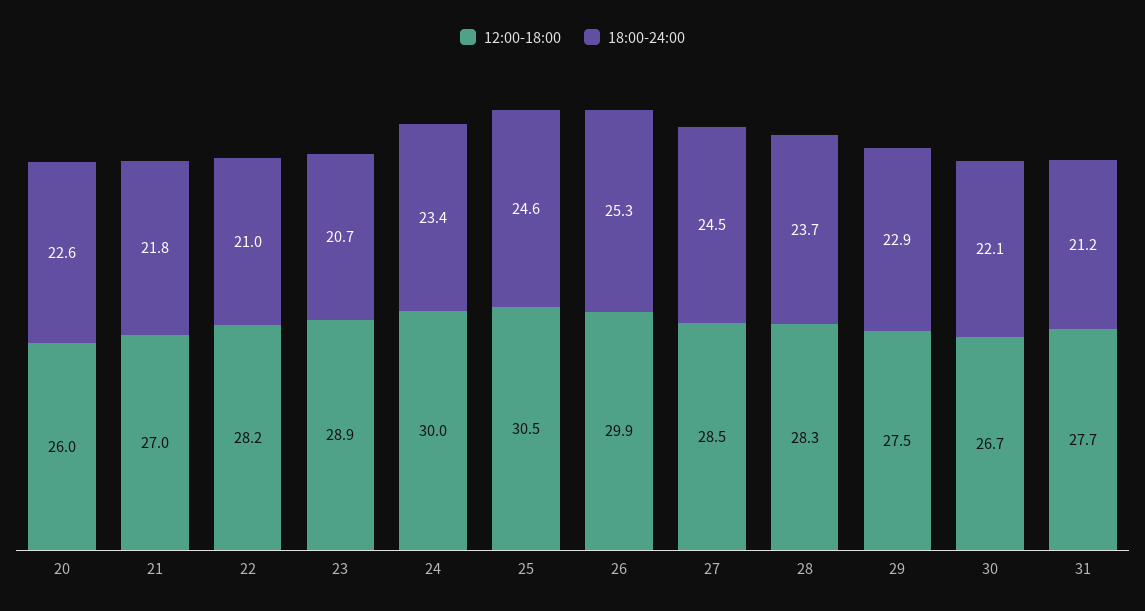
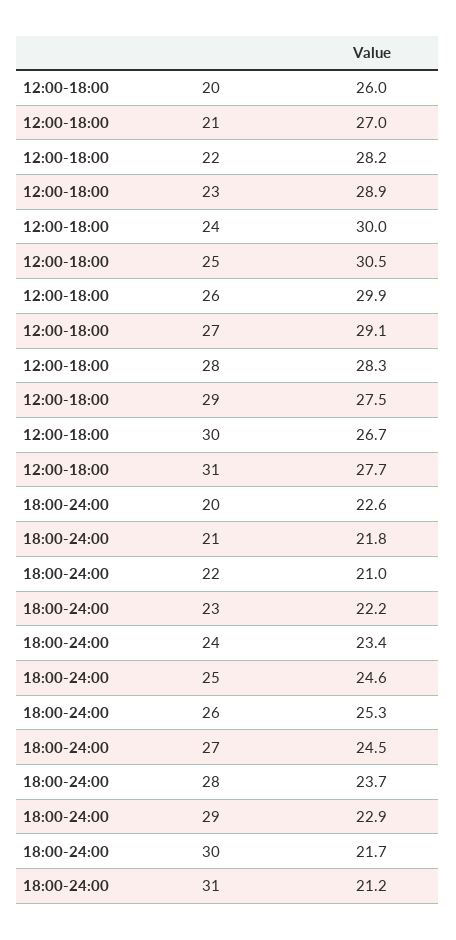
  {
    "12:00-18:00": {
      "20": 26,
      "21": 27,
      "22": 28.2,
      "23": 28.9,
      "24": 30,
      "25": 30.5,
      "26": 29.9,
-     "27": 28.5,
+     "27": 29.1,
      "28": 28.3,
      "29": 27.5,
      "30": 26.7,
      "31": 27.7
    },
    "18:00-24:00": {
      "20": 22.6,
      "21": 21.8,
      "22": 21,
-     "23": 20.7,
+     "23": 22.2,
      "24": 23.4,
      "25": 24.6,
      "26": 25.3,
      "27": 24.5,
      "28": 23.7,
      "29": 22.9,
-     "30": 22.1,
+     "30": 21.7,
      "31": 21.2
    }
  }

